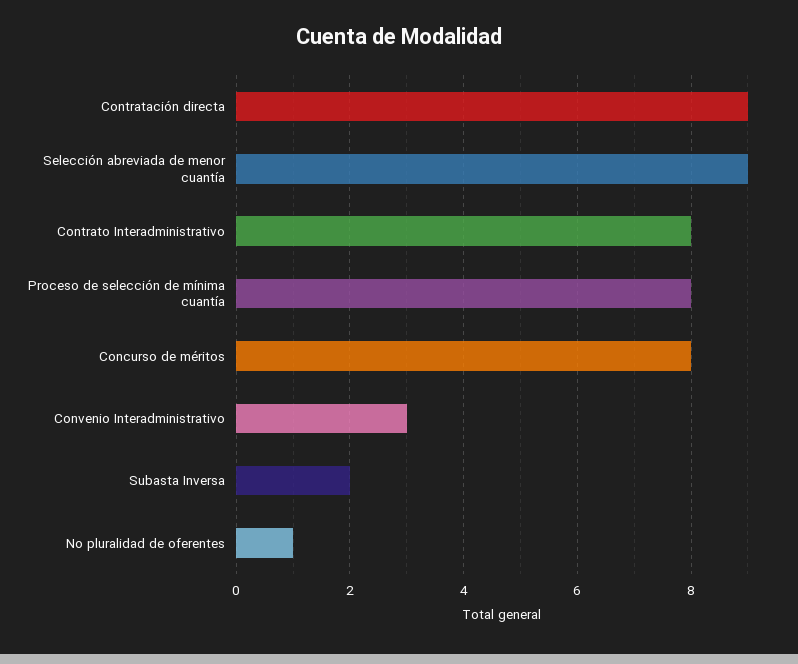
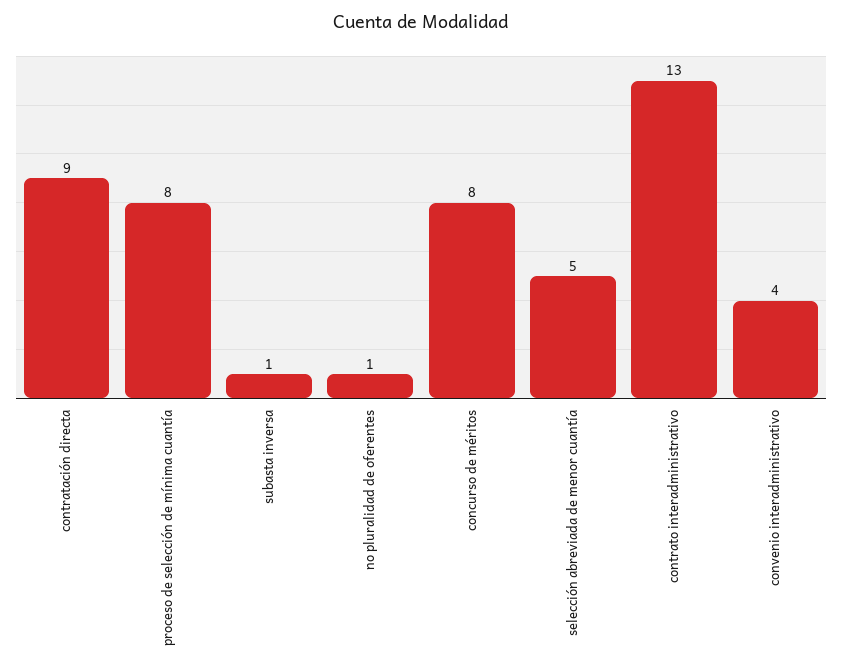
  {
    "Contratación directa": 9,
-   "Selección abreviada de menor cuantía": 9,
+   "Selección abreviada de menor cuantía": 5,
-   "Contrato Interadministrativo": 8,
+   "Contrato Interadministrativo": 13,
    "Proceso de selección de mínima cuantía": 8,
    "Concurso de méritos": 8,
-   "Convenio Interadministrativo": 3,
+   "Convenio Interadministrativo": 4,
-   "Subasta Inversa": 2,
+   "Subasta Inversa": 1,
    "No pluralidad de oferentes": 1
  }

